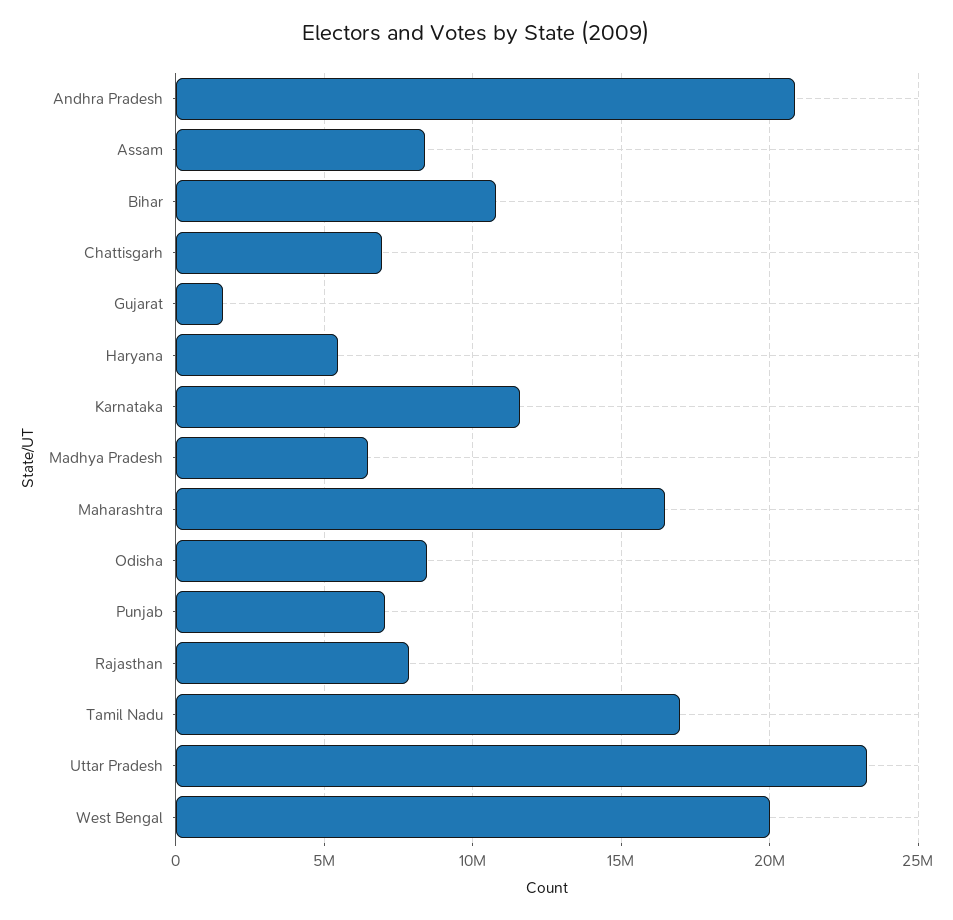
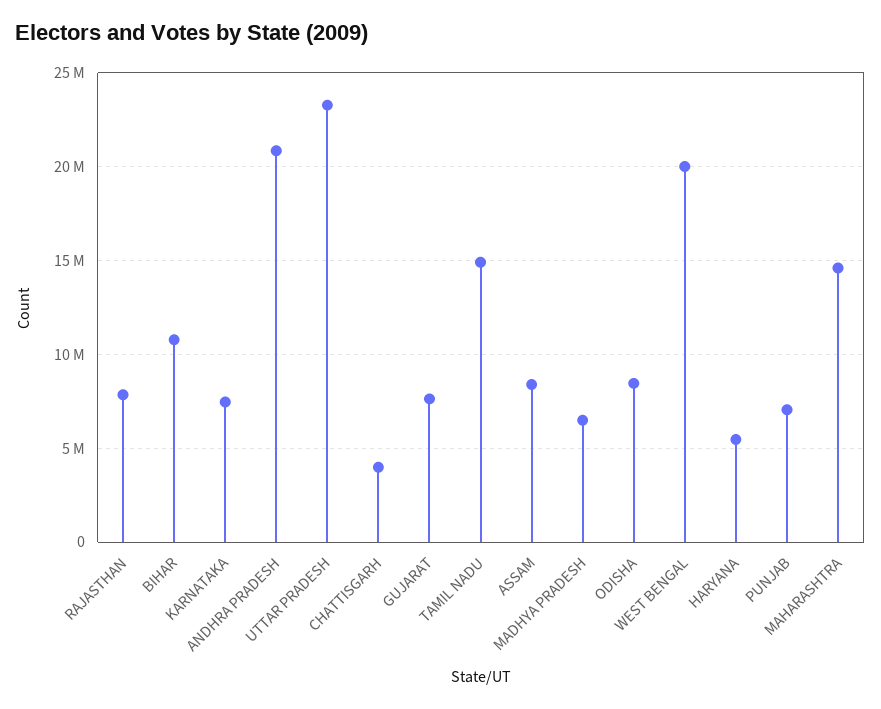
  {
    "Andhra Pradesh": 21000000,
    "Assam": 8500000,
    "Bihar": 11000000,
-   "Chattisgarh": 7000000,
+   "Chattisgarh": 4000000,
-   "Gujarat": 1500000,
+   "Gujarat": 7500000,
    "Haryana": 5500000,
-   "Karnataka": 11500000,
+   "Karnataka": 7500000,
    "Madhya Pradesh": 6500000,
-   "Maharashtra": 16500000,
+   "Maharashtra": 14500000,
    "Odisha": 8500000,
    "Punjab": 7000000,
    "Rajasthan": 8000000,
-   "Tamil Nadu": 17000000,
+   "Tamil Nadu": 15000000,
    "Uttar Pradesh": 23500000,
    "West Bengal": 20000000
  }

